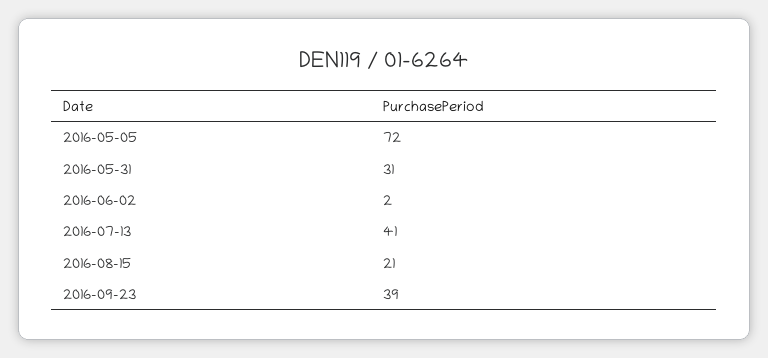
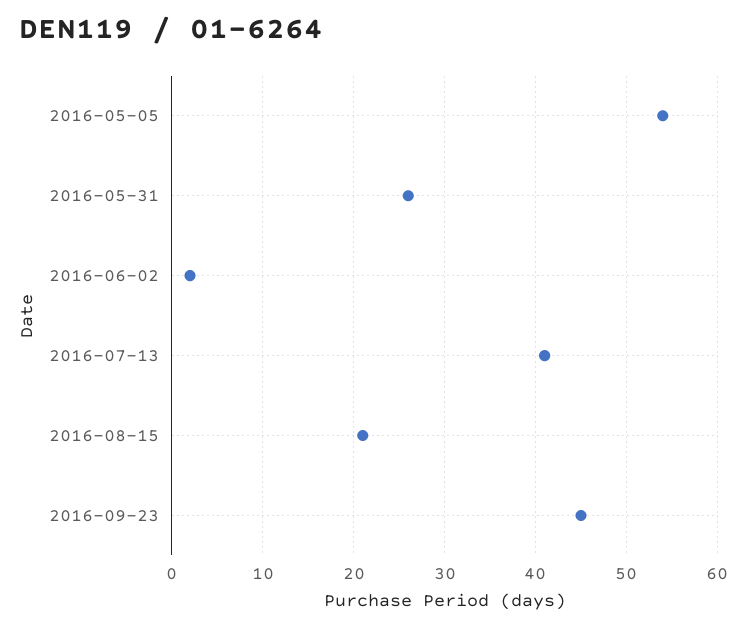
  {
-   "2016-05-05": 72,
+   "2016-05-05": 54,
-   "2016-05-31": 31,
+   "2016-05-31": 26,
    "2016-06-02": 2,
    "2016-07-13": 41,
    "2016-08-15": 21,
-   "2016-09-23": 39
+   "2016-09-23": 45
  }

